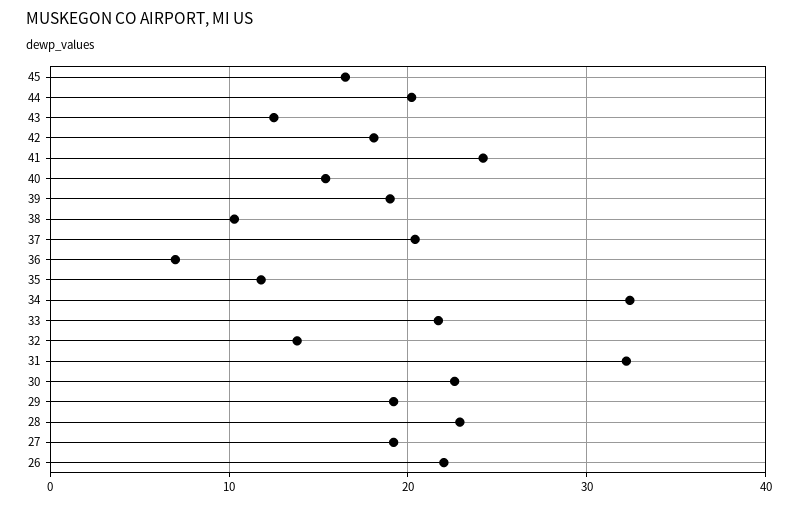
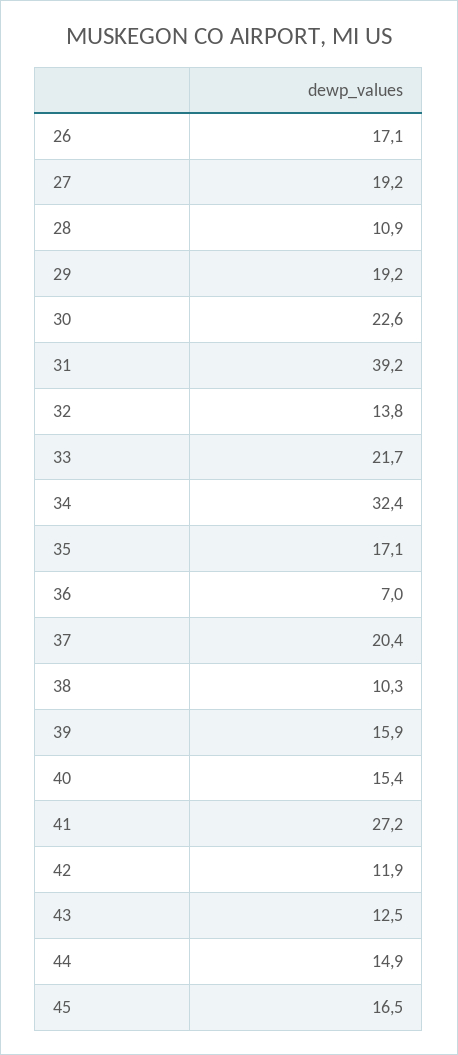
  {
    "45": 16.5,
-   "44": 20,
+   "44": 14.9,
    "43": 12.5,
-   "42": 18,
+   "42": 11.9,
-   "41": 24,
+   "41": 27.2,
    "40": 15.4,
-   "39": 19,
+   "39": 15.9,
    "38": 10.3,
    "37": 20.4,
    "36": 7,
-   "35": 12,
+   "35": 17.1,
    "34": 32.4,
    "33": 21.7,
    "32": 13.8,
-   "31": 32,
+   "31": 39.2,
    "30": 22.6,
    "29": 19.2,
-   "28": 23,
+   "28": 10.9,
    "27": 19.2,
-   "26": 22
+   "26": 17.1
  }

